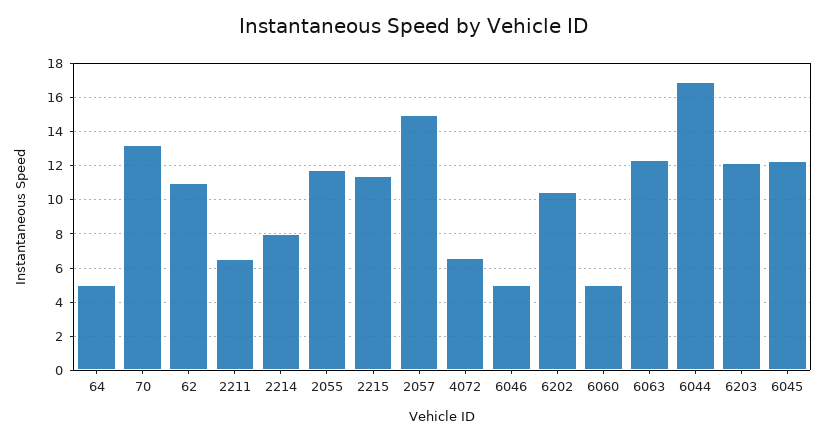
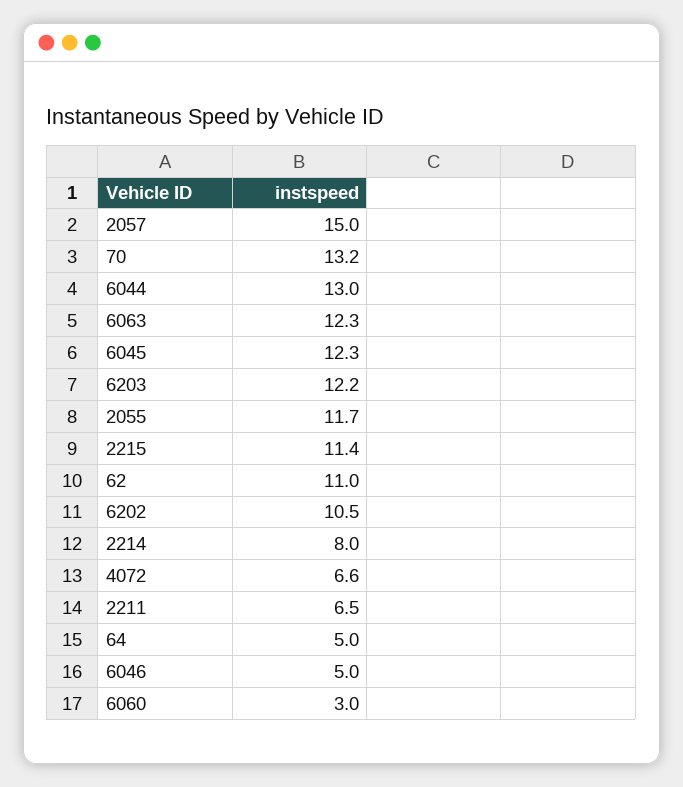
  {
    "64": 5,
    "70": 13.2,
    "62": 11,
    "2211": 6.5,
    "2214": 8,
    "2055": 11.7,
    "2215": 11.4,
    "2057": 15,
    "4072": 6.6,
    "6046": 5,
    "6202": 10.5,
-   "6060": 5,
+   "6060": 3,
    "6063": 12.3,
-   "6044": 17,
+   "6044": 13,
    "6203": 12.2,
    "6045": 12.3
  }

